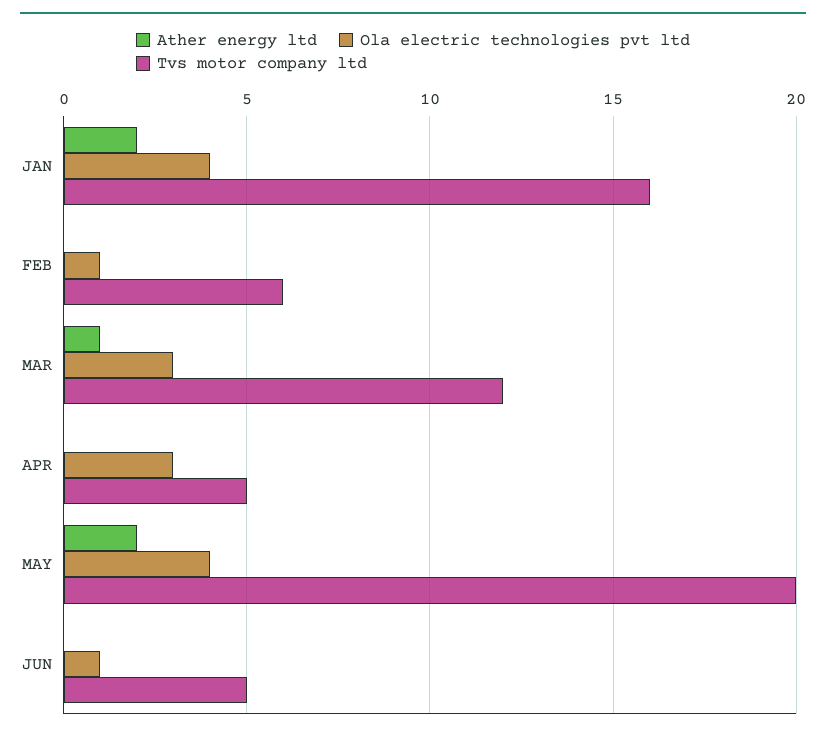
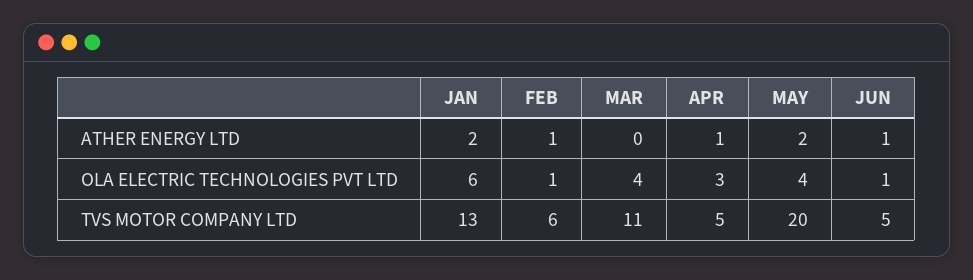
  {
    "Ather energy ltd": {
      "JAN": 2,
-     "FEB": 0,
+     "FEB": 1,
-     "MAR": 1,
+     "MAR": 0,
-     "APR": 0,
+     "APR": 1,
      "MAY": 2,
-     "JUN": 0
+     "JUN": 1
    },
    "Ola electric technologies pvt ltd": {
-     "JAN": 4,
+     "JAN": 6,
      "FEB": 1,
-     "MAR": 3,
+     "MAR": 4,
      "APR": 3,
      "MAY": 4,
      "JUN": 1
    },
    "Tvs motor company ltd": {
-     "JAN": 16,
+     "JAN": 13,
      "FEB": 6,
-     "MAR": 12,
+     "MAR": 11,
      "APR": 5,
      "MAY": 20,
      "JUN": 5
    }
  }

